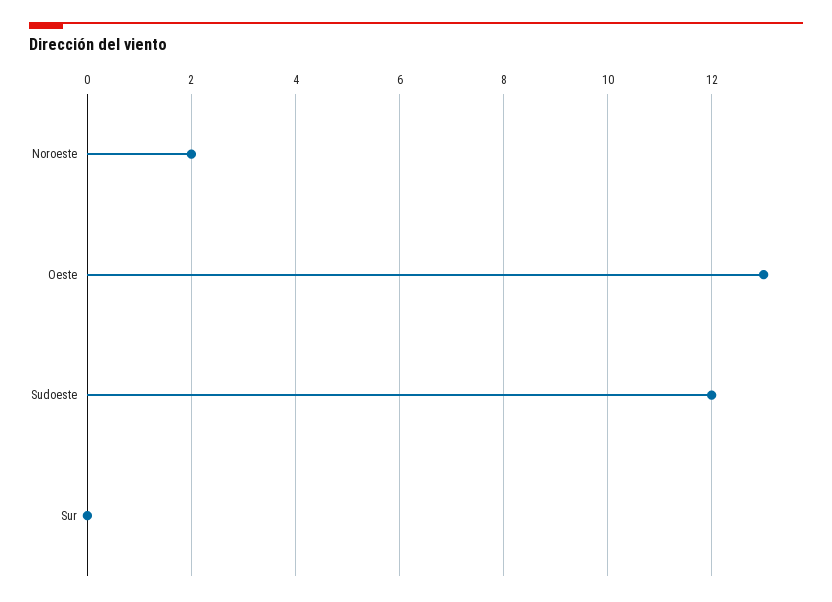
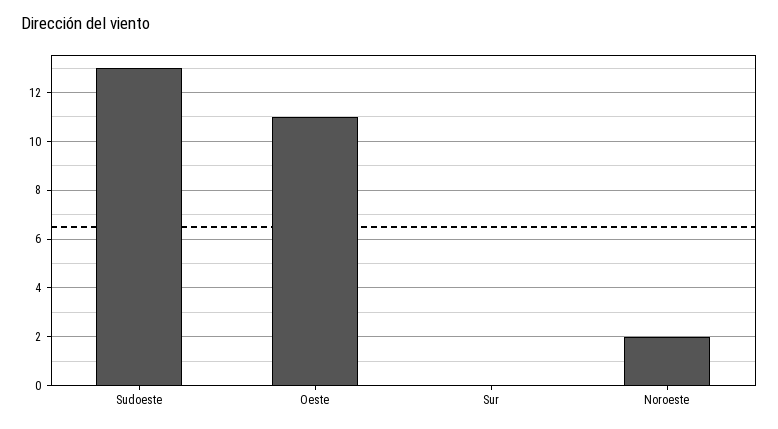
  {
    "Noroeste": 2,
-   "Oeste": 13,
+   "Oeste": 11,
-   "Sudoeste": 12,
+   "Sudoeste": 13,
    "Sur": 0
  }

